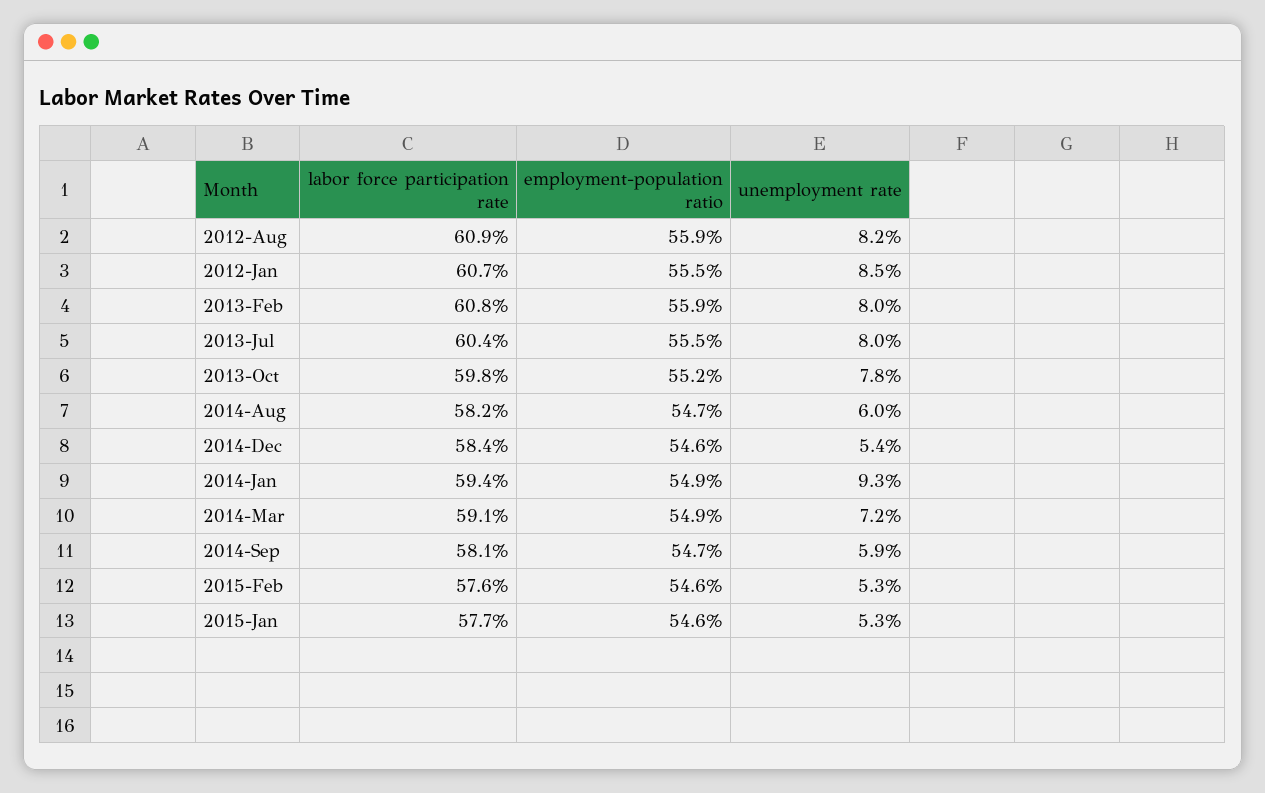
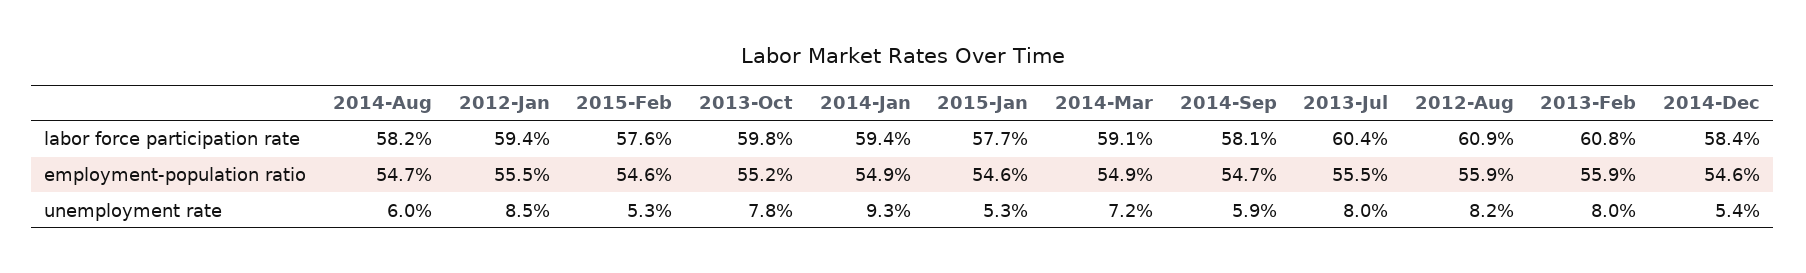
  {
    "labor force participation rate": {
      "2012-Aug": 60.9,
-     "2012-Jan": 60.7,
+     "2012-Jan": 59.4,
      "2013-Feb": 60.8,
      "2013-Jul": 60.4,
      "2013-Oct": 59.8,
      "2014-Aug": 58.2,
      "2014-Dec": 58.4,
      "2014-Jan": 59.4,
      "2014-Mar": 59.1,
      "2014-Sep": 58.1,
      "2015-Feb": 57.6,
      "2015-Jan": 57.7
    },
    "employment-population ratio": {
      "2012-Aug": 55.9,
      "2012-Jan": 55.5,
      "2013-Feb": 55.9,
      "2013-Jul": 55.5,
      "2013-Oct": 55.2,
      "2014-Aug": 54.7,
      "2014-Dec": 54.6,
      "2014-Jan": 54.9,
      "2014-Mar": 54.9,
      "2014-Sep": 54.7,
      "2015-Feb": 54.6,
      "2015-Jan": 54.6
    },
    "unemployment rate": {
      "2012-Aug": 8.2,
      "2012-Jan": 8.5,
      "2013-Feb": 8,
      "2013-Jul": 8,
      "2013-Oct": 7.8,
      "2014-Aug": 6,
      "2014-Dec": 5.4,
      "2014-Jan": 9.3,
      "2014-Mar": 7.2,
      "2014-Sep": 5.9,
      "2015-Feb": 5.3,
      "2015-Jan": 5.3
    }
  }

